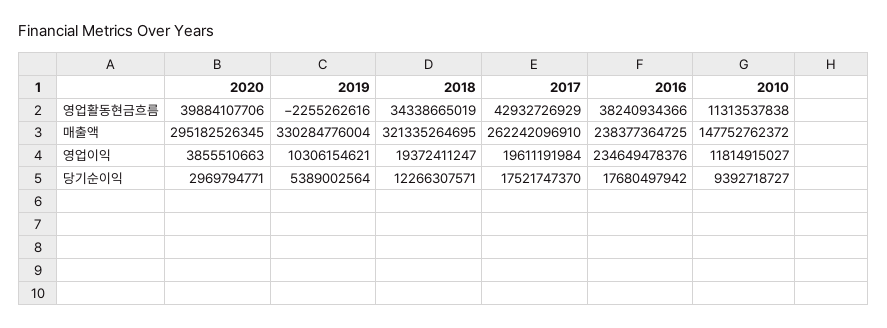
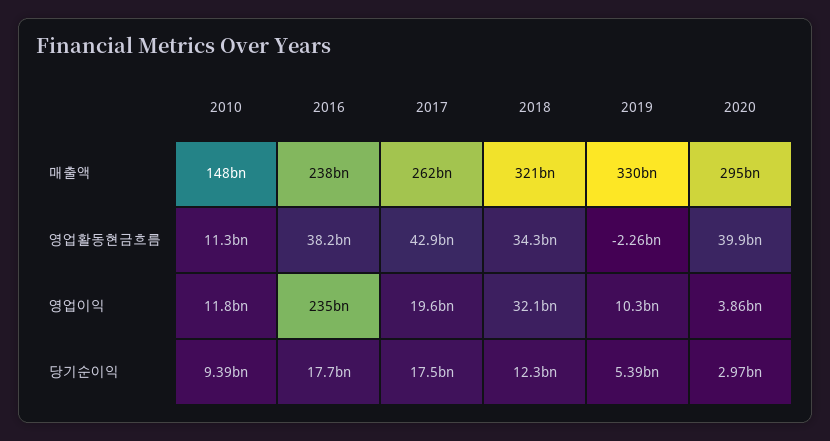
  {
    "2020": {
      "영업활동현금흐름": 39884107706,
      "매출액": 295182526345,
      "영업이익": 3855510663,
      "당기순이익": 2969794771
    },
    "2019": {
      "영업활동현금흐름": -2255262616,
      "매출액": 330284776004,
      "영업이익": 10306154621,
      "당기순이익": 5389002564
    },
    "2018": {
      "영업활동현금흐름": 34338665019,
      "매출액": 321335264695,
-     "영업이익": 19372411247,
+     "영업이익": 32100000000,
      "당기순이익": 12266307571
    },
    "2017": {
      "영업활동현금흐름": 42932726929,
      "매출액": 262242096910,
      "영업이익": 19611191984,
      "당기순이익": 17521747370
    },
    "2016": {
      "영업활동현금흐름": 38240934366,
      "매출액": 238377364725,
      "영업이익": 234649478376,
      "당기순이익": 17680497942
    },
    "2010": {
      "영업활동현금흐름": 11313537838,
      "매출액": 147752762372,
      "영업이익": 11814915027,
      "당기순이익": 9392718727
    }
  }

